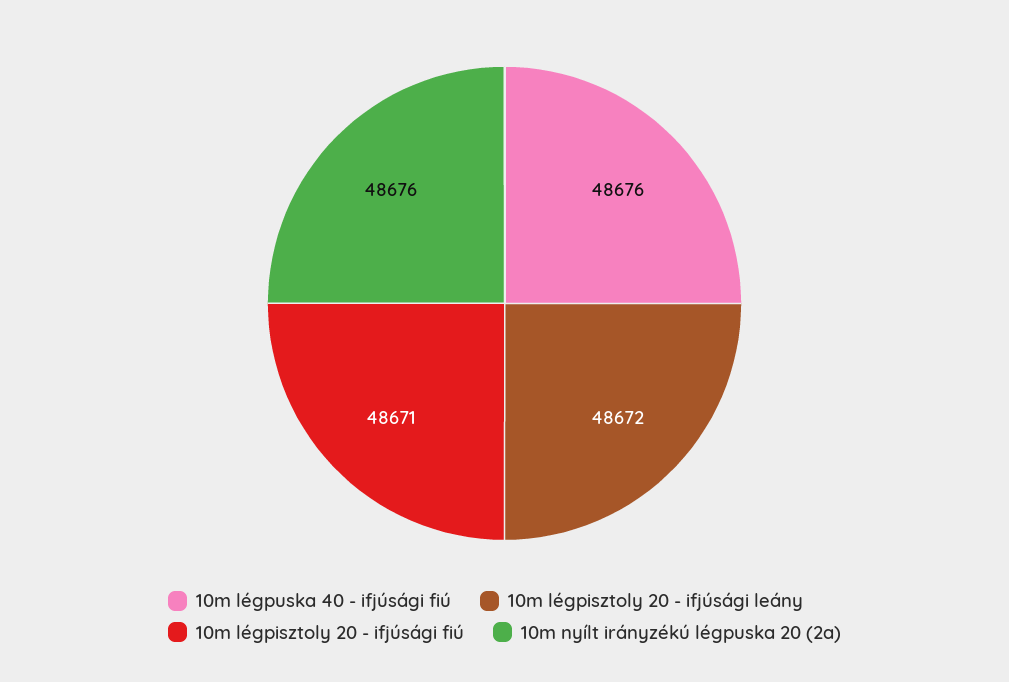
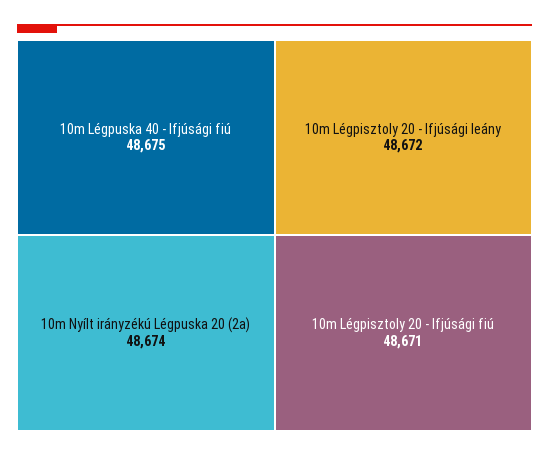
  {
-   "10m légpuska 40 - ifjúsági fiú": 48676,
+   "10m légpuska 40 - ifjúsági fiú": 48675,
    "10m légpisztoly 20 - ifjúsági leány": 48672,
    "10m légpisztoly 20 - ifjúsági fiú": 48671,
-   "10m nyílt irányzékú légpuska 20 (2a)": 48676
+   "10m nyílt irányzékú légpuska 20 (2a)": 48674
  }

